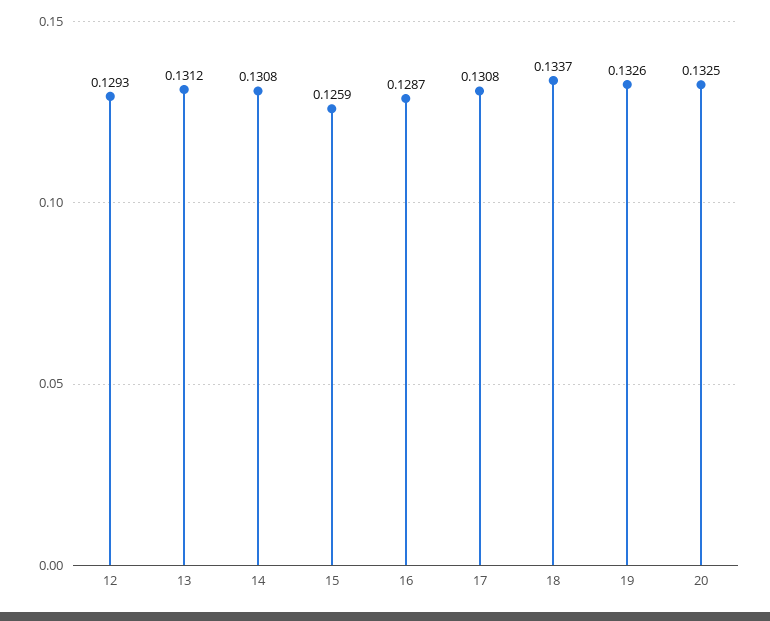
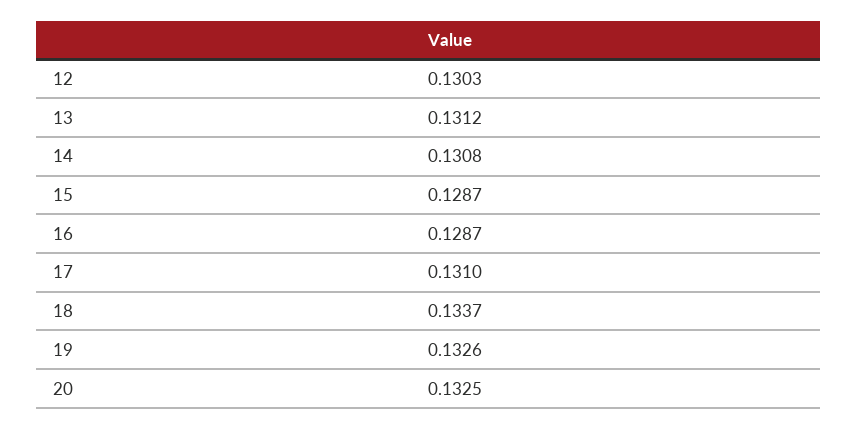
  {
-   "12": 0.1293,
+   "12": 0.1303,
    "13": 0.1312,
    "14": 0.1308,
-   "15": 0.1259,
+   "15": 0.1287,
    "16": 0.1287,
-   "17": 0.1308,
+   "17": 0.131,
    "18": 0.1337,
    "19": 0.1326,
    "20": 0.1325
  }

